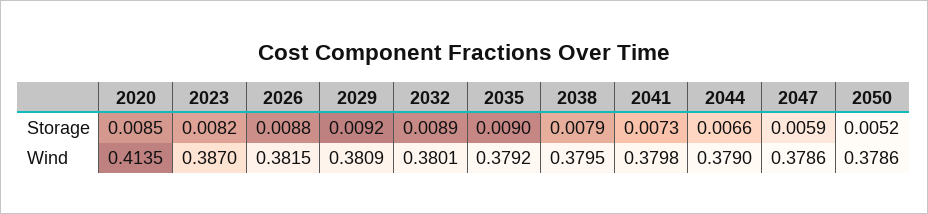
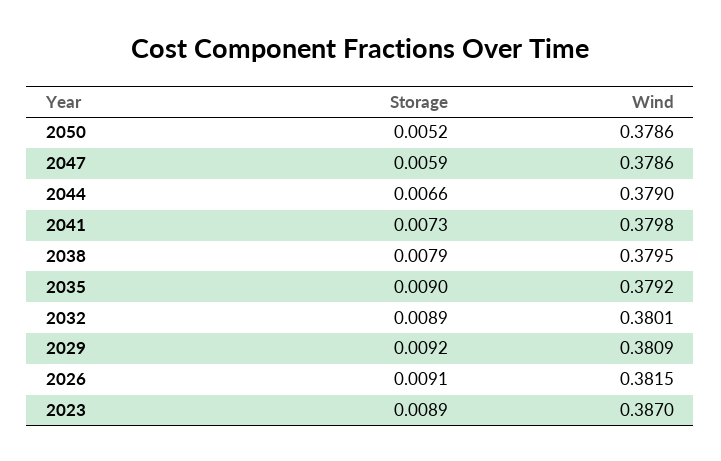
  {
-   "2020": {
-     "Storage": 0.0085,
-     "Wind": 0.4135
-   },
    "2023": {
-     "Storage": 0.0082,
+     "Storage": 0.0089,
      "Wind": 0.387
    },
    "2026": {
-     "Storage": 0.0088,
+     "Storage": 0.0091,
      "Wind": 0.3815
    },
    "2029": {
      "Storage": 0.0092,
      "Wind": 0.3809
    },
    "2032": {
      "Storage": 0.0089,
      "Wind": 0.3801
    },
    "2035": {
      "Storage": 0.009,
      "Wind": 0.3792
    },
    "2038": {
      "Storage": 0.0079,
      "Wind": 0.3795
    },
    "2041": {
      "Storage": 0.0073,
      "Wind": 0.3798
    },
    "2044": {
      "Storage": 0.0066,
      "Wind": 0.379
    },
    "2047": {
      "Storage": 0.0059,
      "Wind": 0.3786
    },
    "2050": {
      "Storage": 0.0052,
      "Wind": 0.3786
    }
  }

